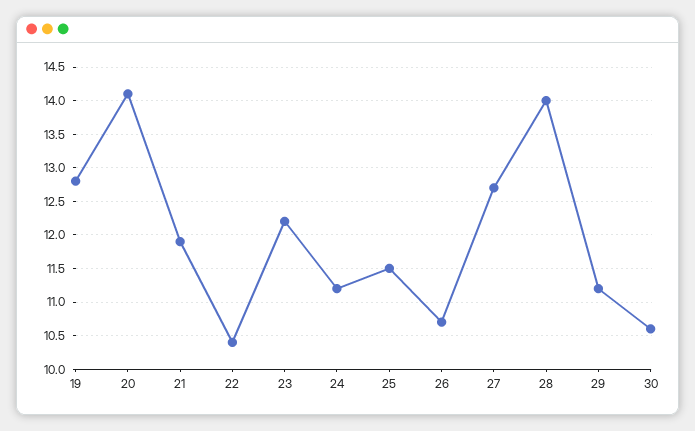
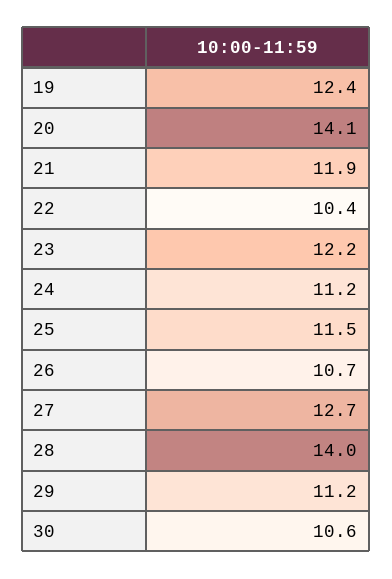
  {
-   "19": 12.8,
+   "19": 12.4,
    "20": 14.1,
    "21": 11.9,
    "22": 10.4,
    "23": 12.2,
    "24": 11.2,
    "25": 11.5,
    "26": 10.7,
    "27": 12.7,
    "28": 14,
    "29": 11.2,
    "30": 10.6
  }

